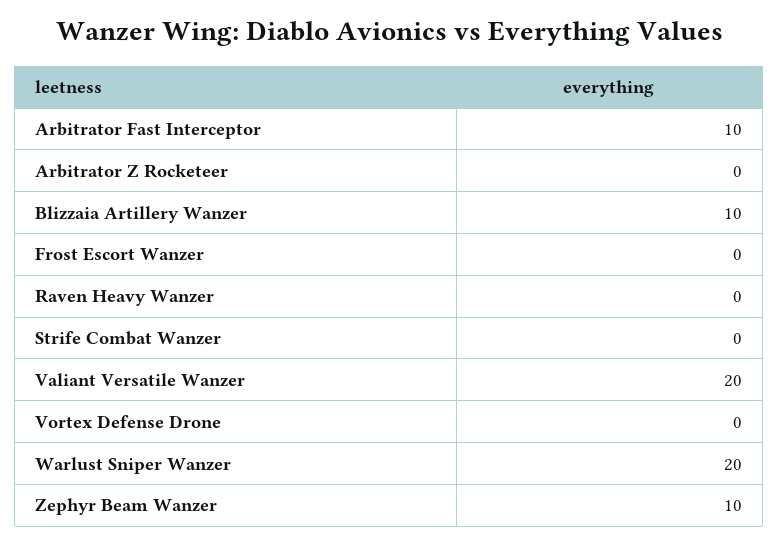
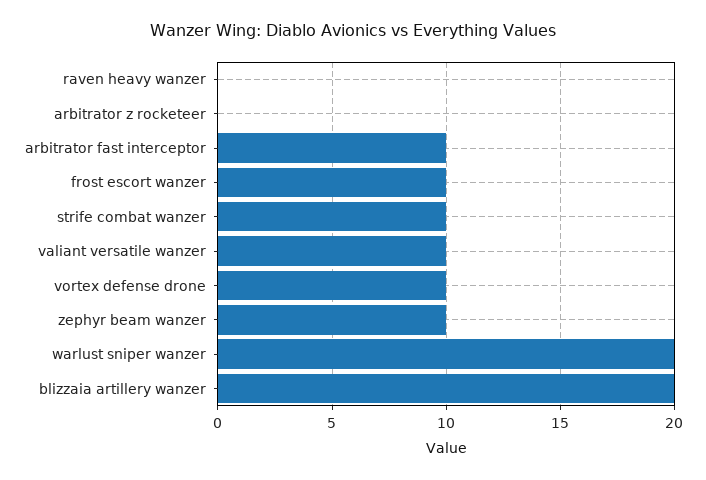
  {
    "Arbitrator Fast Interceptor": 10,
    "Arbitrator Z Rocketeer": 0,
-   "Blizzaia Artillery Wanzer": 10,
+   "Blizzaia Artillery Wanzer": 20,
-   "Frost Escort Wanzer": 0,
+   "Frost Escort Wanzer": 10,
    "Raven Heavy Wanzer": 0,
-   "Strife Combat Wanzer": 0,
+   "Strife Combat Wanzer": 10,
-   "Valiant Versatile Wanzer": 20,
+   "Valiant Versatile Wanzer": 10,
-   "Vortex Defense Drone": 0,
+   "Vortex Defense Drone": 10,
    "Warlust Sniper Wanzer": 20,
    "Zephyr Beam Wanzer": 10
  }

